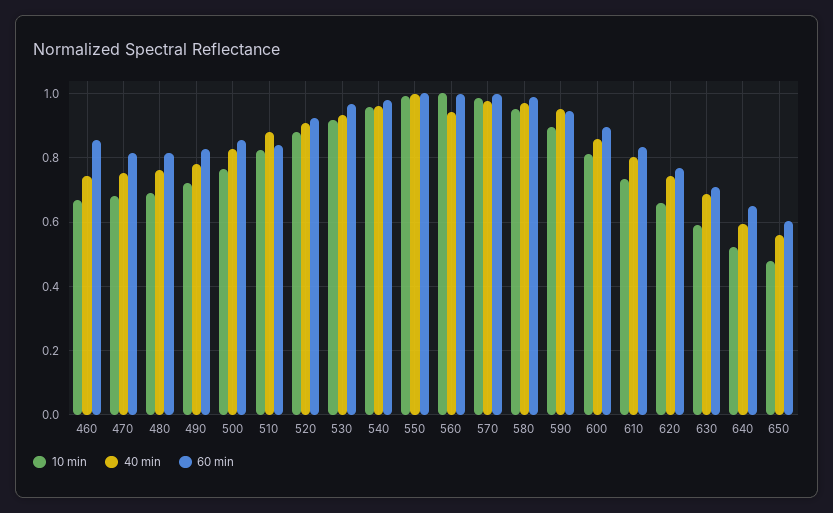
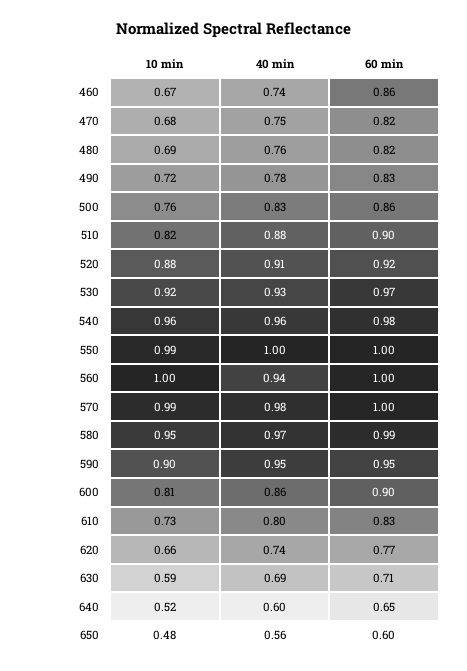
  {
    "10 min": {
      "460": 0.67,
      "470": 0.68,
      "480": 0.69,
      "490": 0.72,
      "500": 0.76,
      "510": 0.82,
      "520": 0.88,
      "530": 0.92,
      "540": 0.96,
      "550": 0.99,
      "560": 1,
      "570": 0.99,
      "580": 0.95,
      "590": 0.9,
      "600": 0.81,
      "610": 0.73,
      "620": 0.66,
      "630": 0.59,
      "640": 0.52,
      "650": 0.48
    },
    "40 min": {
      "460": 0.74,
      "470": 0.75,
      "480": 0.76,
      "490": 0.78,
      "500": 0.83,
      "510": 0.88,
      "520": 0.91,
      "530": 0.93,
      "540": 0.96,
      "550": 1,
      "560": 0.94,
      "570": 0.98,
      "580": 0.97,
      "590": 0.95,
      "600": 0.86,
      "610": 0.8,
      "620": 0.74,
      "630": 0.69,
      "640": 0.6,
      "650": 0.56
    },
    "60 min": {
      "460": 0.86,
      "470": 0.82,
      "480": 0.82,
      "490": 0.83,
      "500": 0.86,
-     "510": 0.84,
+     "510": 0.9,
      "520": 0.92,
      "530": 0.97,
      "540": 0.98,
      "550": 1,
      "560": 1,
      "570": 1,
      "580": 0.99,
      "590": 0.95,
      "600": 0.9,
      "610": 0.83,
      "620": 0.77,
      "630": 0.71,
      "640": 0.65,
      "650": 0.6
    }
  }

